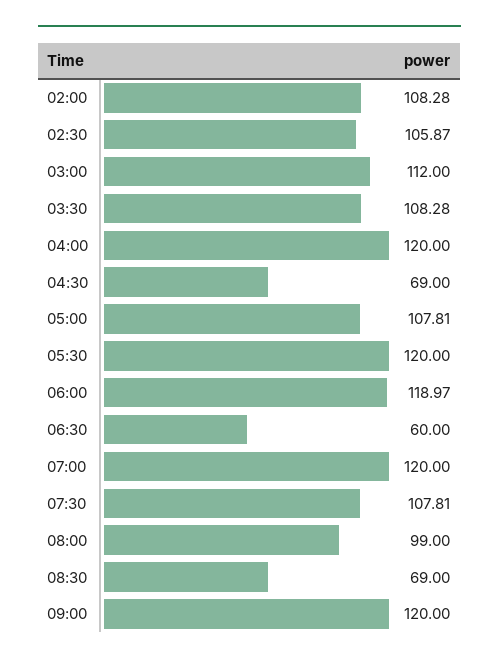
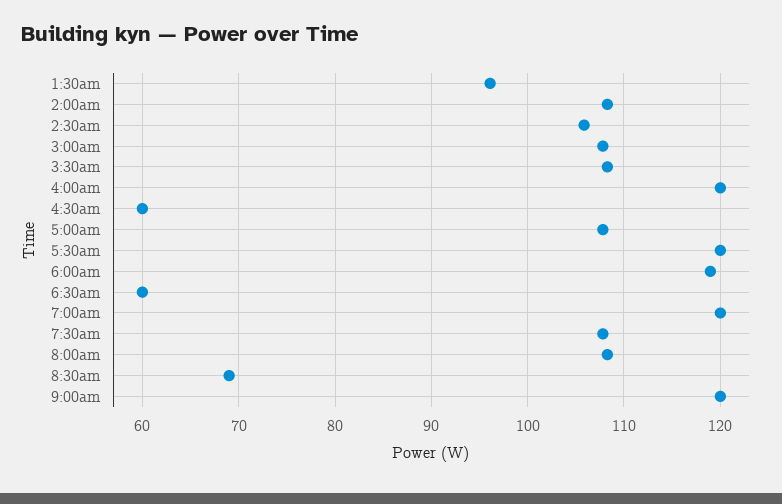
  {
    "02:00": 108.28,
    "02:30": 105.87,
-   "03:00": 112,
+   "03:00": 108,
    "03:30": 108.28,
    "04:00": 120,
-   "04:30": 69,
+   "04:30": 60,
    "05:00": 107.81,
    "05:30": 120,
    "06:00": 118.97,
    "06:30": 60,
    "07:00": 120,
    "07:30": 107.81,
-   "08:00": 99,
+   "08:00": 108,
    "08:30": 69,
-   "09:00": 120
+   "09:00": 120,
+   "1:30am": 96
  }

